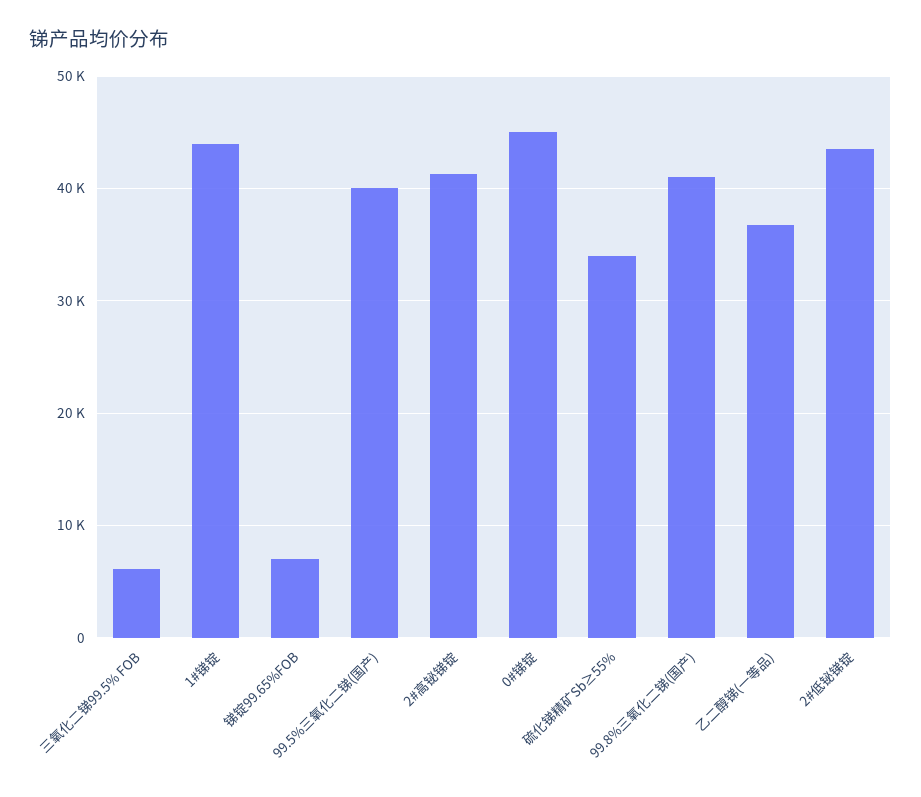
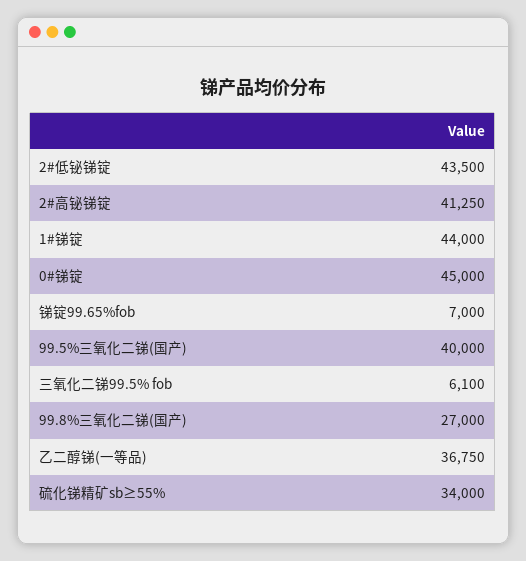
  {
    "三氧化二锑99.5% FOB": 6100,
    "1#锑锭": 44000,
    "锑锭99.65%FOB": 7000,
    "99.5%三氧化二锑(国产)": 40000,
    "2#高铋锑锭": 41250,
    "0#锑锭": 45000,
    "硫化锑精矿Sb≥55%": 34000,
-   "99.8%三氧化二锑(国产)": 41000,
+   "99.8%三氧化二锑(国产)": 27000,
    "乙二醇锑(一等品)": 36750,
    "2#低铋锑锭": 43500
  }

